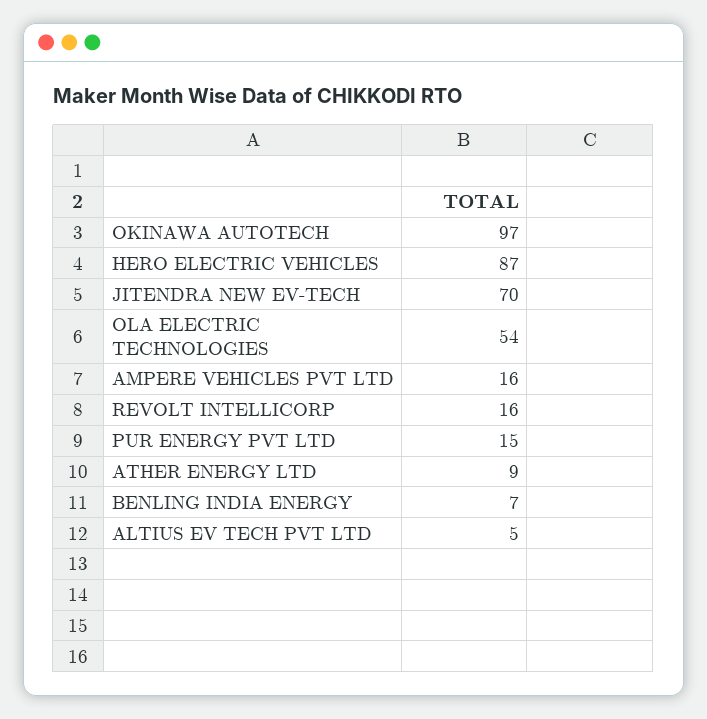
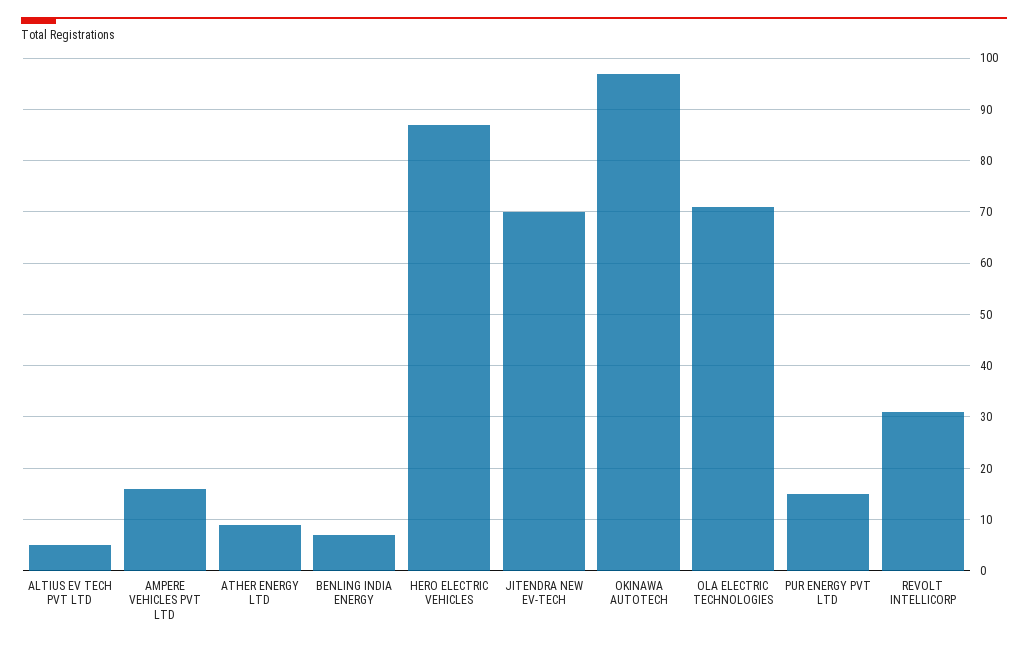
  {
    "OKINAWA AUTOTECH": 97,
    "HERO ELECTRIC VEHICLES": 87,
    "JITENDRA NEW EV-TECH": 70,
-   "OLA ELECTRIC TECHNOLOGIES": 54,
+   "OLA ELECTRIC TECHNOLOGIES": 70,
    "AMPERE VEHICLES PVT LTD": 16,
-   "REVOLT INTELLICORP": 16,
+   "REVOLT INTELLICORP": 30,
    "PUR ENERGY PVT LTD": 15,
    "ATHER ENERGY LTD": 9,
    "BENLING INDIA ENERGY": 7,
    "ALTIUS EV TECH PVT LTD": 5
  }

